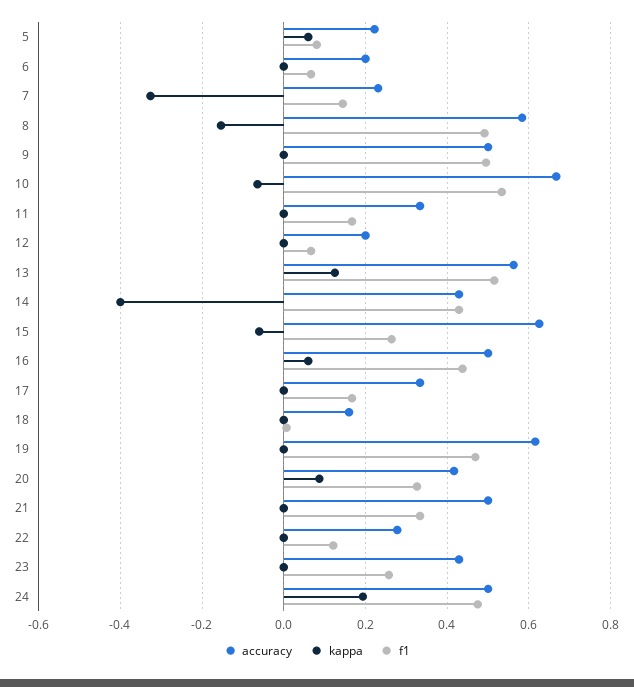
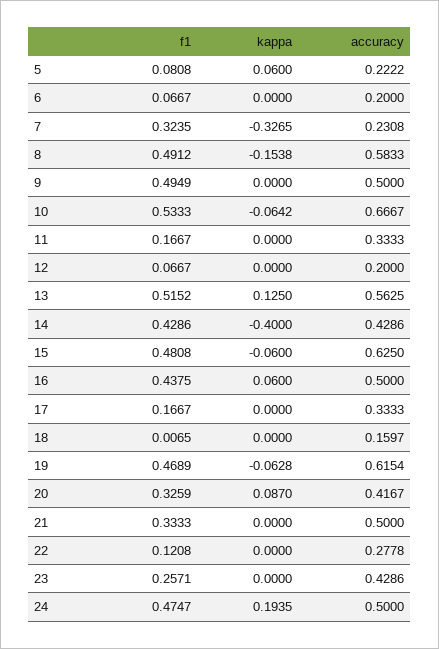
  {
    "accuracy": {
      "5": 0.2222,
      "6": 0.2,
      "7": 0.2308,
      "8": 0.5833,
      "9": 0.5,
      "10": 0.6667,
      "11": 0.3333,
      "12": 0.2,
      "13": 0.5625,
      "14": 0.4286,
      "15": 0.625,
      "16": 0.5,
      "17": 0.3333,
      "18": 0.1597,
      "19": 0.6154,
      "20": 0.4167,
      "21": 0.5,
      "22": 0.2778,
      "23": 0.4286,
      "24": 0.5
    },
    "kappa": {
      "5": 0.06,
      "6": 0,
      "7": -0.3265,
      "8": -0.1538,
      "9": 0,
      "10": -0.0642,
      "11": 0,
      "12": 0,
      "13": 0.125,
      "14": -0.4,
      "15": -0.06,
      "16": 0.06,
      "17": 0,
      "18": 0,
-     "19": 0,
+     "19": -0.0628,
      "20": 0.087,
      "21": 0,
      "22": 0,
      "23": 0,
      "24": 0.1935
    },
    "f1": {
      "5": 0.0808,
      "6": 0.0667,
-     "7": 0.14,
+     "7": 0.3235,
      "8": 0.4912,
      "9": 0.4949,
      "10": 0.5333,
      "11": 0.1667,
      "12": 0.0667,
      "13": 0.5152,
      "14": 0.4286,
-     "15": 0.26,
+     "15": 0.4808,
      "16": 0.4375,
      "17": 0.1667,
      "18": 0.0065,
      "19": 0.4689,
      "20": 0.3259,
      "21": 0.3333,
      "22": 0.1208,
      "23": 0.2571,
      "24": 0.4747
    }
  }

